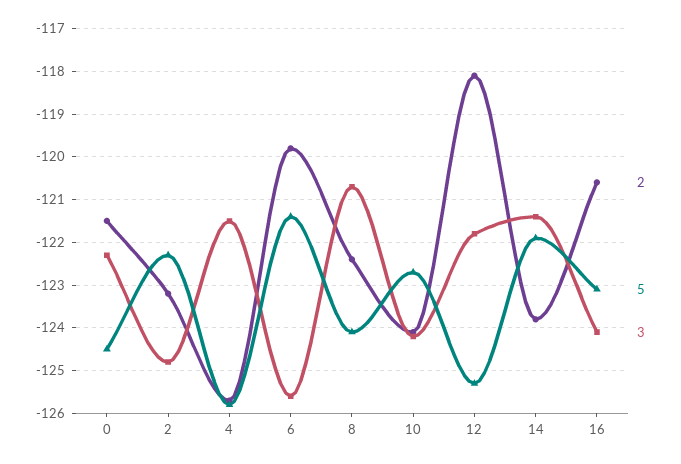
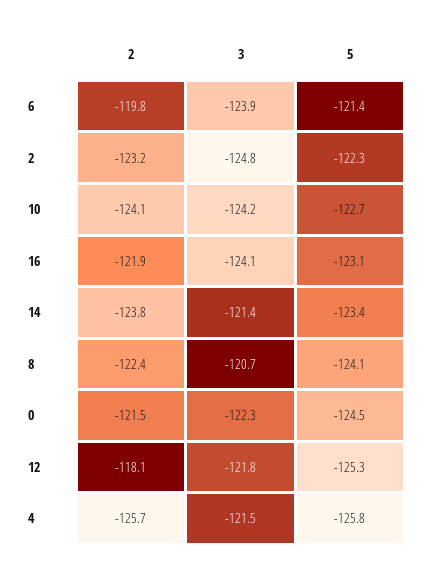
  {
    "2": {
      "0": -121.5,
      "2": -123.2,
      "4": -125.7,
      "6": -119.8,
      "8": -122.4,
      "10": -124.1,
      "12": -118.1,
      "14": -123.8,
-     "16": -120.5
+     "16": -121.9
    },
    "5": {
      "0": -124.5,
      "2": -122.3,
      "4": -125.8,
      "6": -121.4,
      "8": -124.1,
      "10": -122.7,
      "12": -125.3,
-     "14": -122,
+     "14": -123.4,
      "16": -123.1
    },
    "3": {
      "0": -122.3,
      "2": -124.8,
      "4": -121.5,
-     "6": -125.5,
+     "6": -123.9,
      "8": -120.7,
      "10": -124.2,
      "12": -121.8,
      "14": -121.4,
      "16": -124.1
    }
  }

